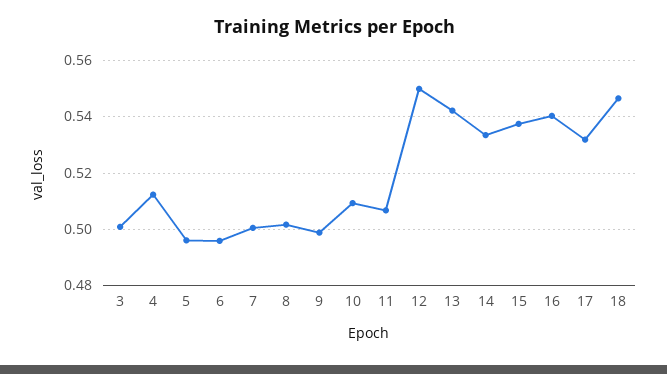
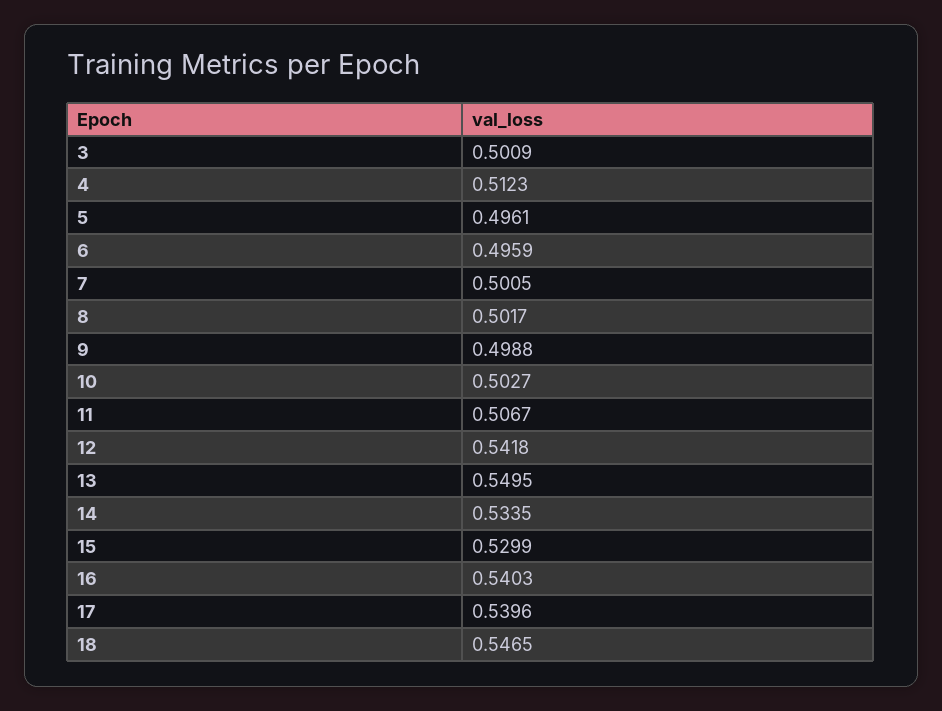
  {
    "3": 0.5009,
    "4": 0.5123,
    "5": 0.4961,
    "6": 0.4959,
    "7": 0.5005,
    "8": 0.5017,
    "9": 0.4988,
-   "10": 0.51,
+   "10": 0.5027,
    "11": 0.5067,
-   "12": 0.55,
+   "12": 0.5418,
-   "13": 0.5425,
+   "13": 0.5495,
    "14": 0.5335,
-   "15": 0.5375,
+   "15": 0.5299,
    "16": 0.5403,
-   "17": 0.5325,
+   "17": 0.5396,
    "18": 0.5465
  }

